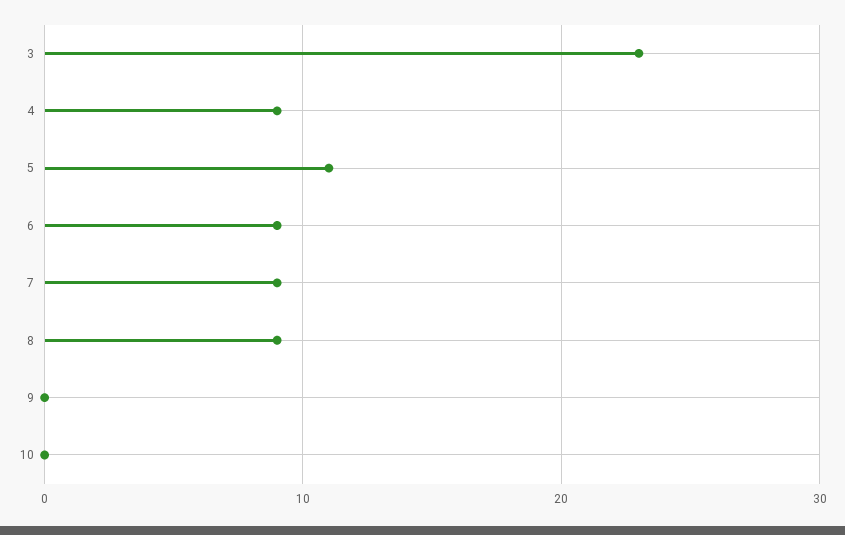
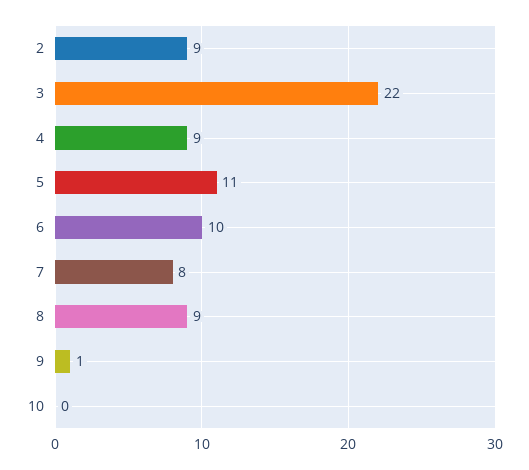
  {
-   "3": 23,
+   "3": 22,
    "4": 9,
    "5": 11,
-   "6": 9,
+   "6": 10,
-   "7": 9,
+   "7": 8,
    "8": 9,
-   "9": 0,
+   "9": 1,
-   "10": 0
+   "10": 0,
+   "2": 9
  }

